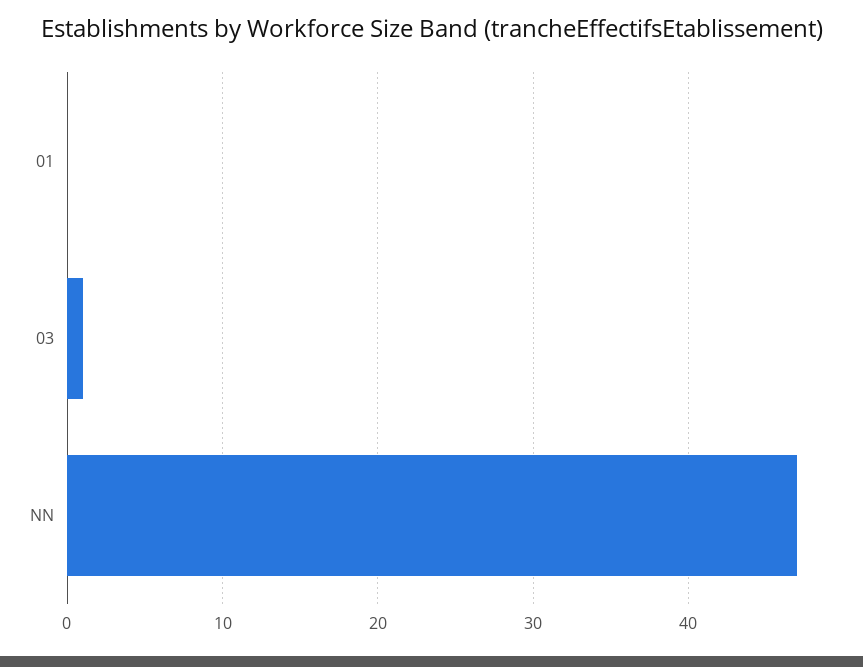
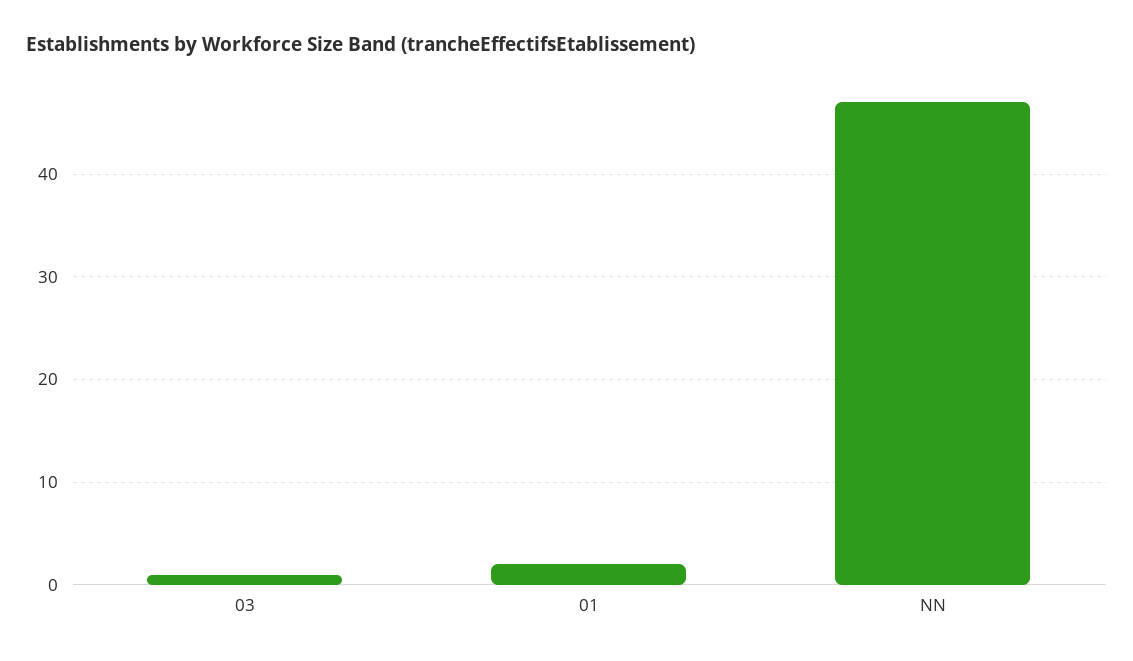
  {
-   "01": 0,
+   "01": 2,
    "03": 1,
    "NN": 47
  }

